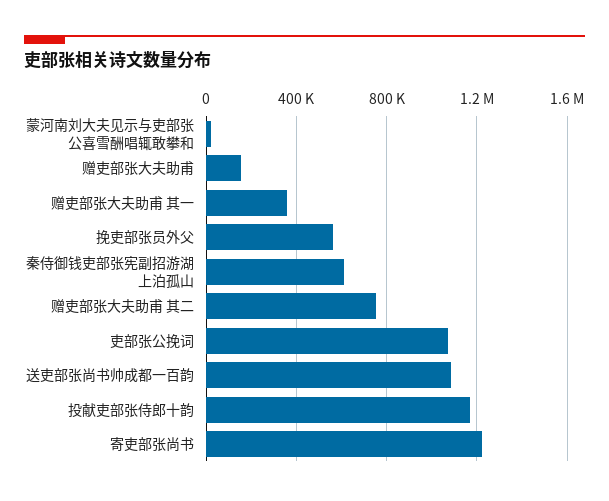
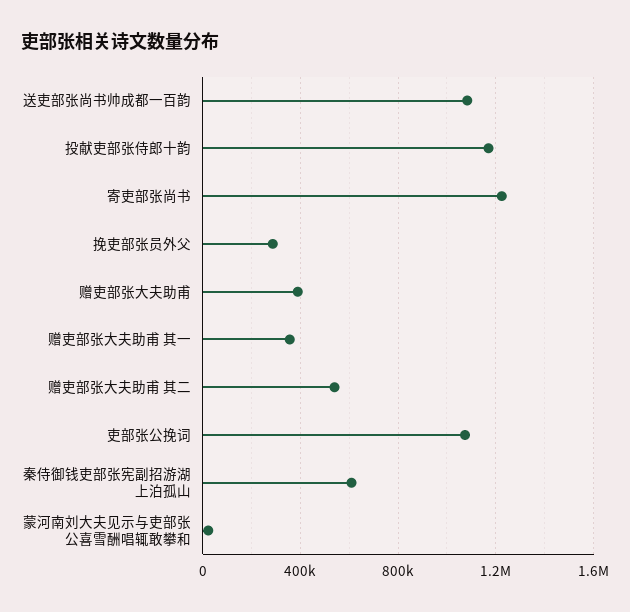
  {
    "蒙河南刘大夫见示与吏部张公喜雪酬唱辄敢攀和": 0,
-   "赠吏部张大夫助甫": 150000,
+   "赠吏部张大夫助甫": 400000,
    "赠吏部张大夫助甫 其一": 350000,
-   "挽吏部张员外父": 550000,
+   "挽吏部张员外父": 300000,
    "秦侍御钱吏部张宪副招游湖上泊孤山": 600000,
-   "赠吏部张大夫助甫 其二": 750000,
+   "赠吏部张大夫助甫 其二": 550000,
    "吏部张公挽词": 1050000,
    "送吏部张尚书帅成都一百韵": 1100000,
    "投献吏部张侍郎十韵": 1150000,
    "寄吏部张尚书": 1200000
  }

